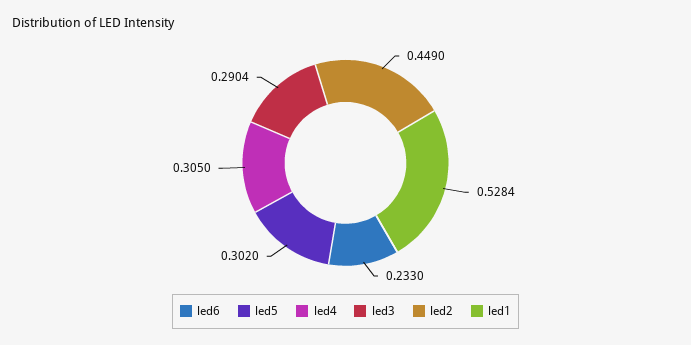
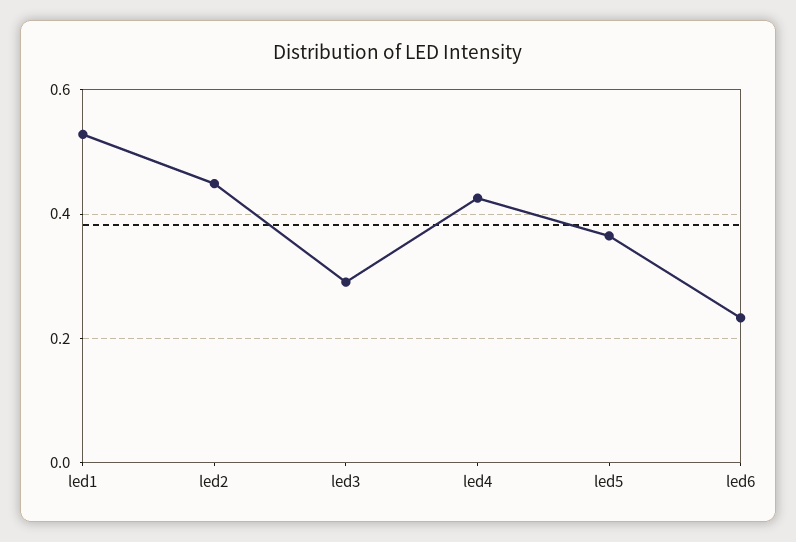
  {
    "led6": 0.233,
-   "led5": 0.302,
+   "led5": 0.36,
-   "led4": 0.305,
+   "led4": 0.42,
    "led3": 0.2904,
    "led2": 0.449,
    "led1": 0.5284
  }

